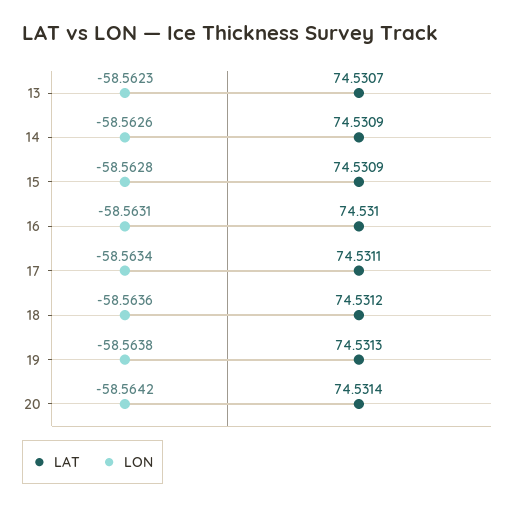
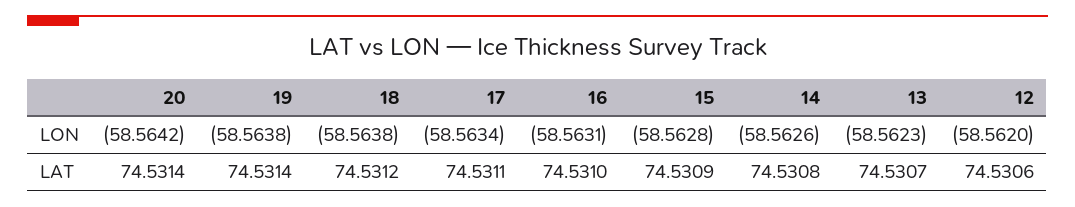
  {
    "LAT": {
      "13": 74.5307,
-     "14": 74.5309,
+     "14": 74.5308,
      "15": 74.5309,
      "16": 74.531,
      "17": 74.5311,
      "18": 74.5312,
-     "19": 74.5313,
+     "19": 74.5314,
-     "20": 74.5314
+     "20": 74.5314,
+     "12": 74.5306
    },
    "LON": {
      "13": -58.5623,
      "14": -58.5626,
      "15": -58.5628,
      "16": -58.5631,
      "17": -58.5634,
-     "18": -58.5636,
+     "18": -58.5638,
      "19": -58.5638,
-     "20": -58.5642
+     "20": -58.5642,
+     "12": -58.562
    }
  }

